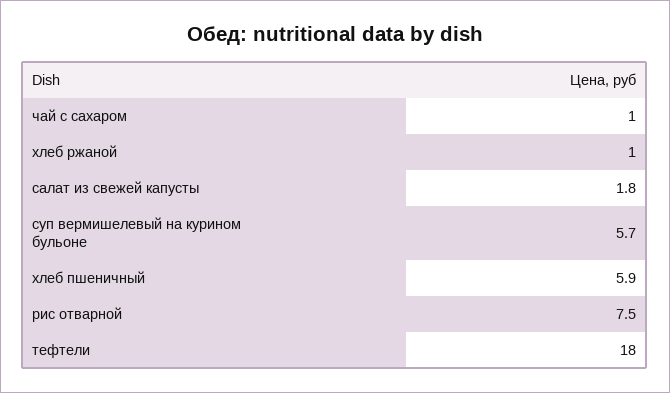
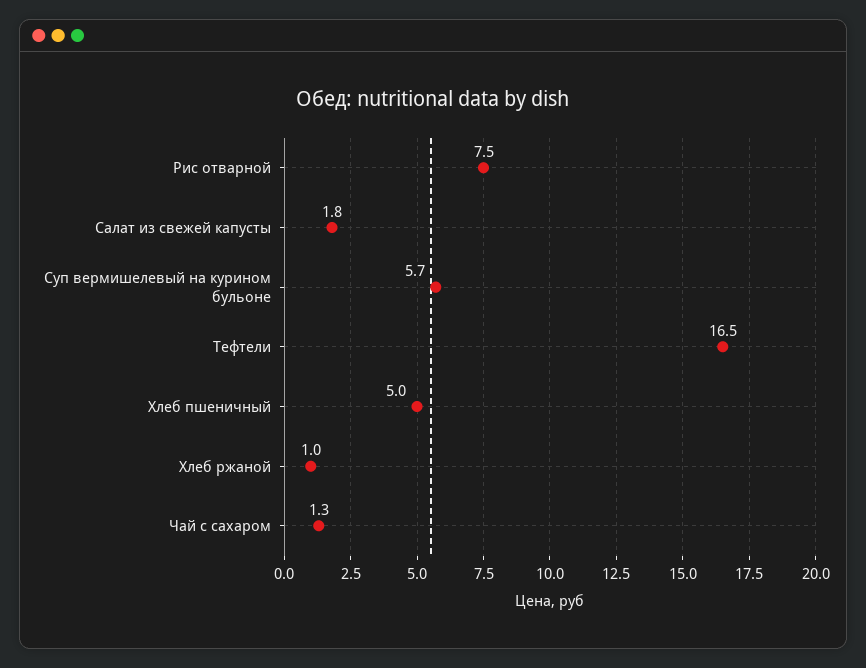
  {
-   "чай с сахаром": 1,
+   "чай с сахаром": 1.3,
    "хлеб ржаной": 1,
    "салат из свежей капусты": 1.8,
    "суп вермишелевый на курином бульоне": 5.7,
-   "хлеб пшеничный": 5.9,
+   "хлеб пшеничный": 5,
    "рис отварной": 7.5,
-   "тефтели": 18
+   "тефтели": 16.5
  }

